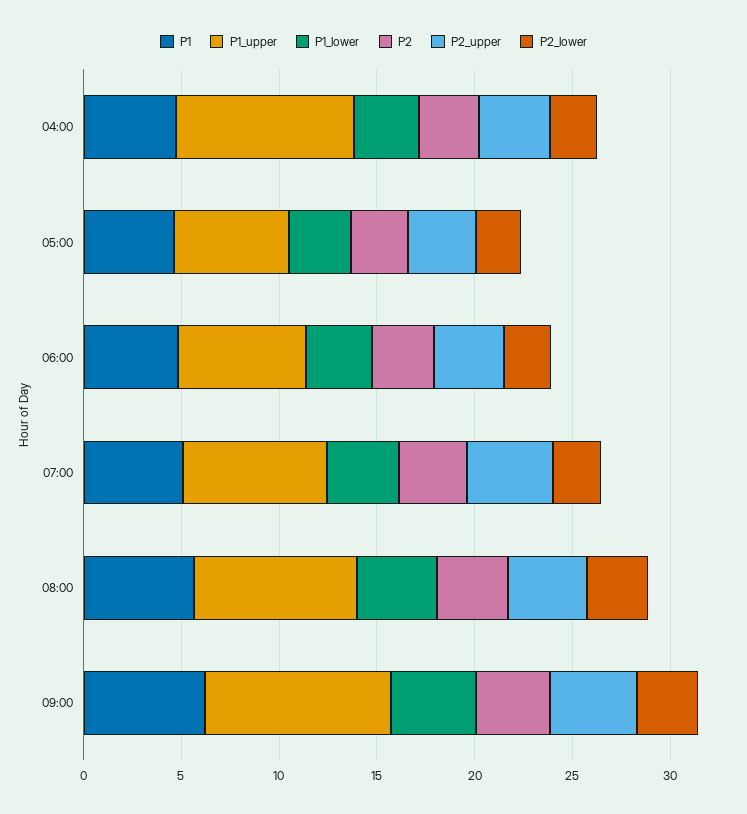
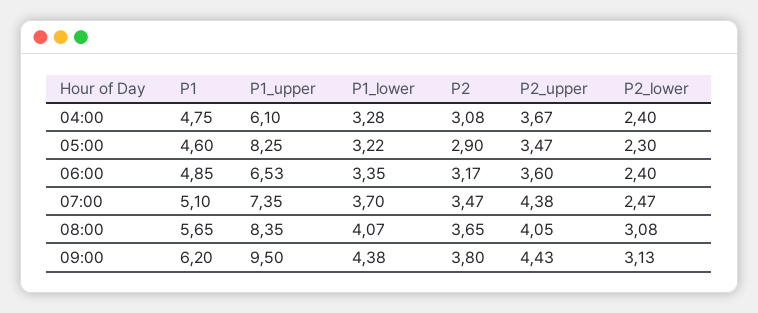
  {
    "P1": {
      "04:00": 4.75,
      "05:00": 4.6,
      "06:00": 4.85,
      "07:00": 5.1,
      "08:00": 5.65,
      "09:00": 6.2
    },
    "P1_upper": {
-     "04:00": 9,
+     "04:00": 6.1,
-     "05:00": 6,
+     "05:00": 8.25,
      "06:00": 6.53,
      "07:00": 7.35,
      "08:00": 8.35,
      "09:00": 9.5
    },
    "P1_lower": {
      "04:00": 3.28,
      "05:00": 3.22,
      "06:00": 3.35,
      "07:00": 3.7,
      "08:00": 4.07,
      "09:00": 4.38
    },
    "P2": {
      "04:00": 3.08,
      "05:00": 2.9,
      "06:00": 3.17,
      "07:00": 3.47,
      "08:00": 3.65,
      "09:00": 3.8
    },
    "P2_upper": {
      "04:00": 3.67,
      "05:00": 3.47,
      "06:00": 3.6,
      "07:00": 4.38,
      "08:00": 4.05,
      "09:00": 4.43
    },
    "P2_lower": {
      "04:00": 2.4,
      "05:00": 2.3,
      "06:00": 2.4,
      "07:00": 2.47,
      "08:00": 3.08,
      "09:00": 3.13
    }
  }

